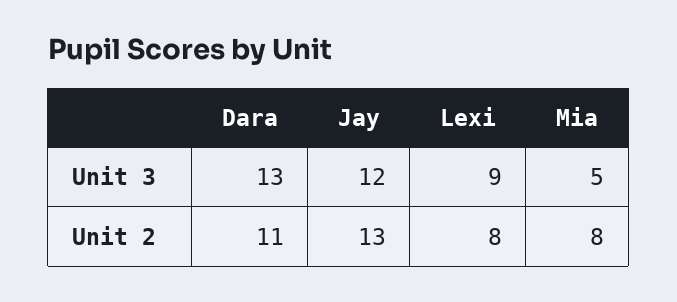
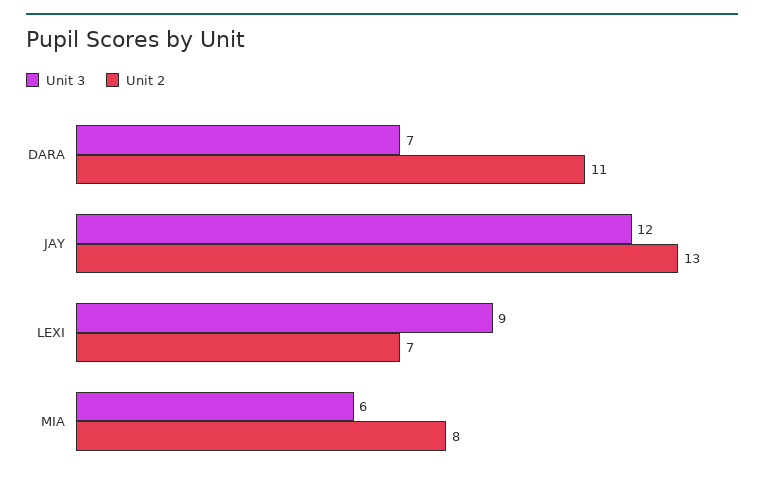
  {
    "Unit 3": {
-     "Dara": 13,
+     "Dara": 7,
      "Jay": 12,
      "Lexi": 9,
-     "Mia": 5
+     "Mia": 6
    },
    "Unit 2": {
      "Dara": 11,
      "Jay": 13,
-     "Lexi": 8,
+     "Lexi": 7,
      "Mia": 8
    }
  }

